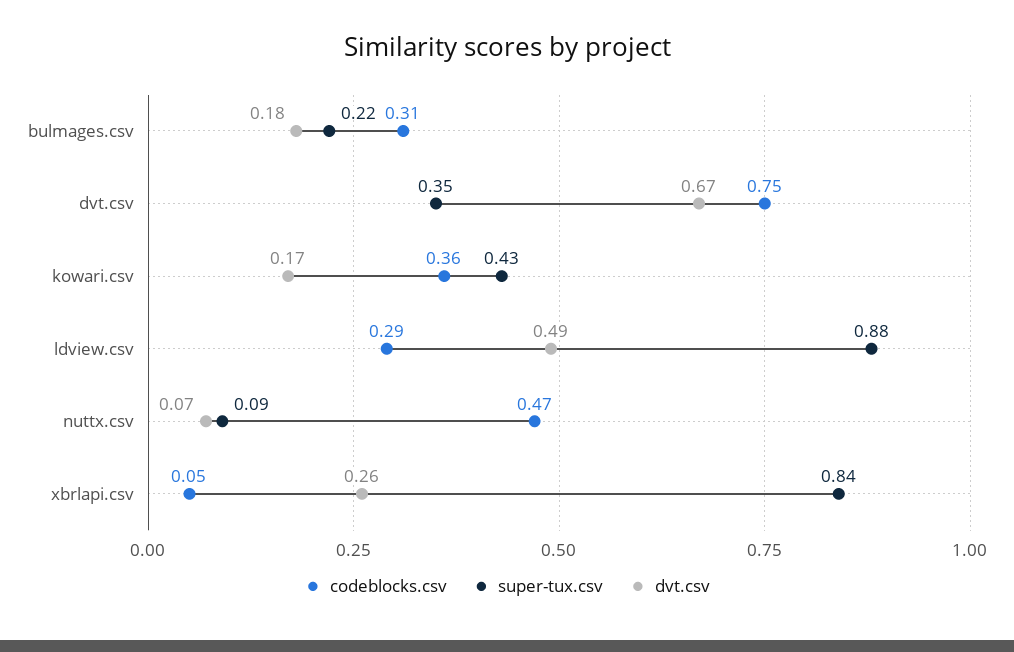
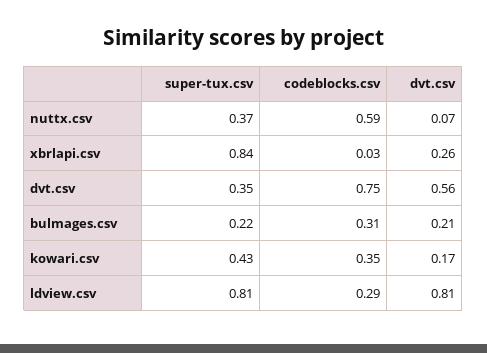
  {
    "codeblocks.csv": {
      "bulmages.csv": 0.31,
      "dvt.csv": 0.75,
-     "kowari.csv": 0.36,
+     "kowari.csv": 0.35,
      "ldview.csv": 0.29,
-     "nuttx.csv": 0.47,
+     "nuttx.csv": 0.59,
-     "xbrlapi.csv": 0.05
+     "xbrlapi.csv": 0.03
    },
    "super-tux.csv": {
      "bulmages.csv": 0.22,
      "dvt.csv": 0.35,
      "kowari.csv": 0.43,
-     "ldview.csv": 0.88,
+     "ldview.csv": 0.81,
-     "nuttx.csv": 0.09,
+     "nuttx.csv": 0.37,
      "xbrlapi.csv": 0.84
    },
    "dvt.csv": {
-     "bulmages.csv": 0.18,
+     "bulmages.csv": 0.21,
-     "dvt.csv": 0.67,
+     "dvt.csv": 0.56,
      "kowari.csv": 0.17,
-     "ldview.csv": 0.49,
+     "ldview.csv": 0.81,
      "nuttx.csv": 0.07,
      "xbrlapi.csv": 0.26
    }
  }

